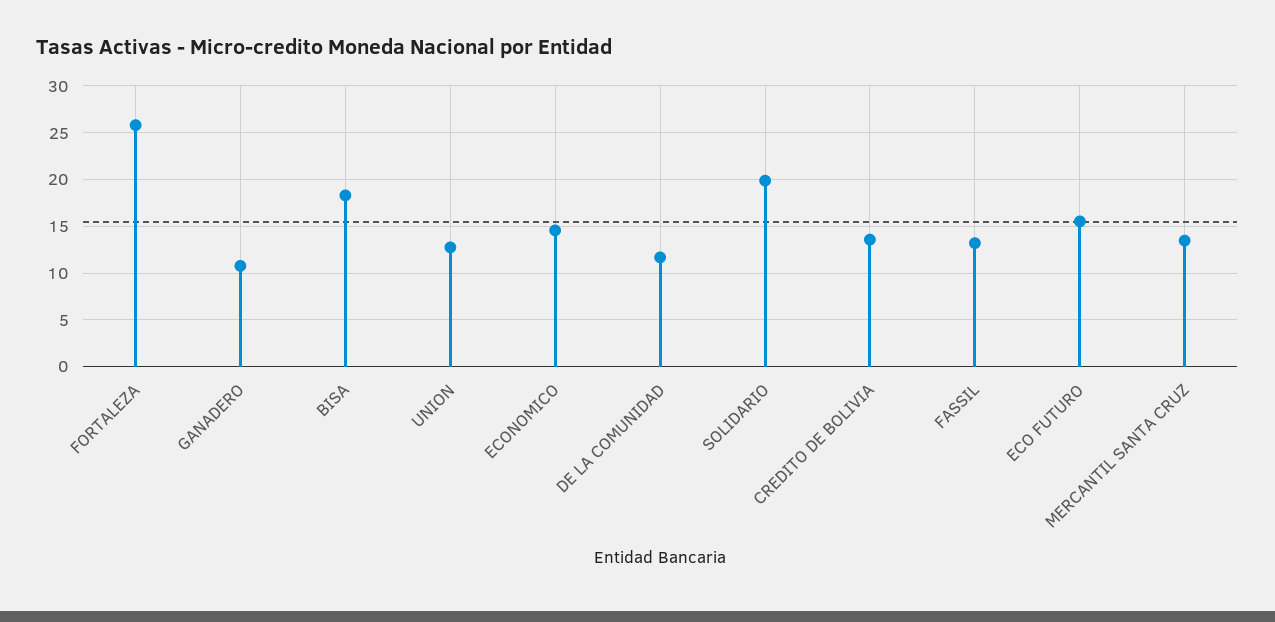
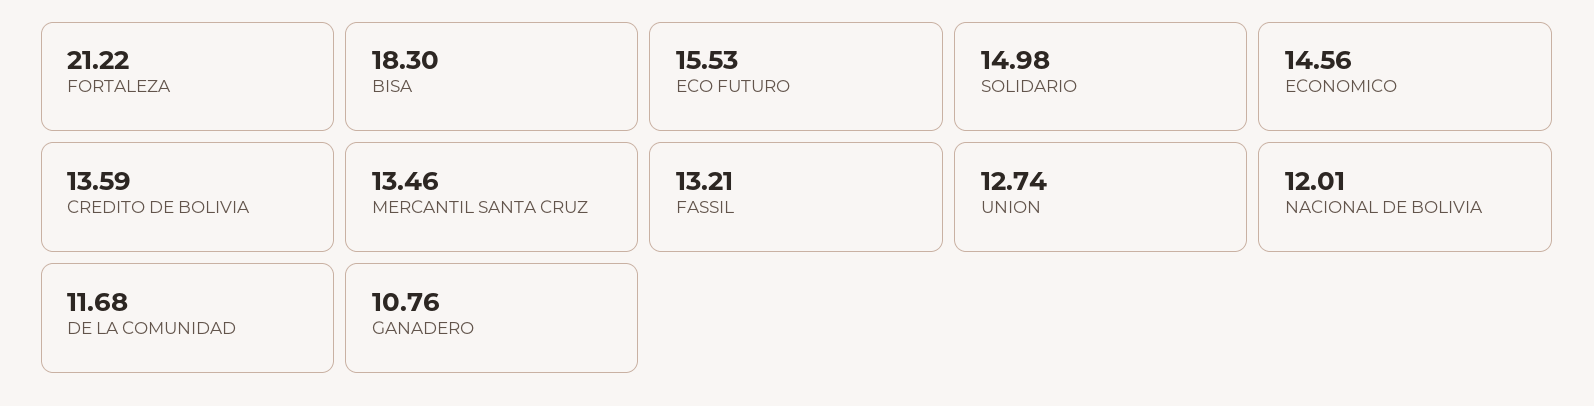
  {
-   "FORTALEZA": 26,
+   "FORTALEZA": 21.22,
    "GANADERO": 10.76,
    "BISA": 18.3,
    "UNION": 12.74,
    "ECONOMICO": 14.56,
    "DE LA COMUNIDAD": 11.68,
-   "SOLIDARIO": 20,
+   "SOLIDARIO": 14.98,
    "CREDITO DE BOLIVIA": 13.59,
    "FASSIL": 13.21,
    "ECO FUTURO": 15.53,
-   "MERCANTIL SANTA CRUZ": 13.46
+   "MERCANTIL SANTA CRUZ": 13.46,
+   "NACIONAL DE BOLIVIA": 12.01
  }

